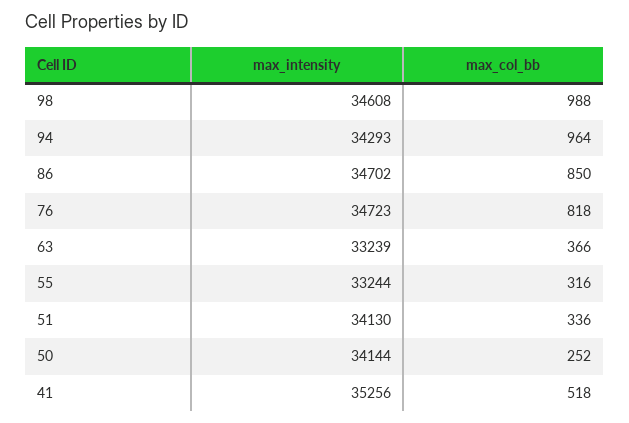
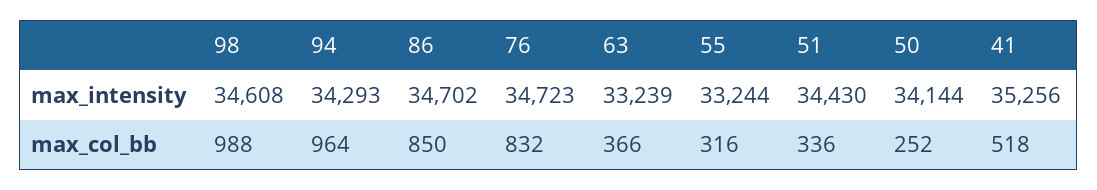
  {
    "max_intensity": {
      "98": 34608,
      "94": 34293,
      "86": 34702,
      "76": 34723,
      "63": 33239,
      "55": 33244,
-     "51": 34130,
+     "51": 34430,
      "50": 34144,
      "41": 35256
    },
    "max_col_bb": {
      "98": 988,
      "94": 964,
      "86": 850,
-     "76": 818,
+     "76": 832,
      "63": 366,
      "55": 316,
      "51": 336,
      "50": 252,
      "41": 518
    }
  }

